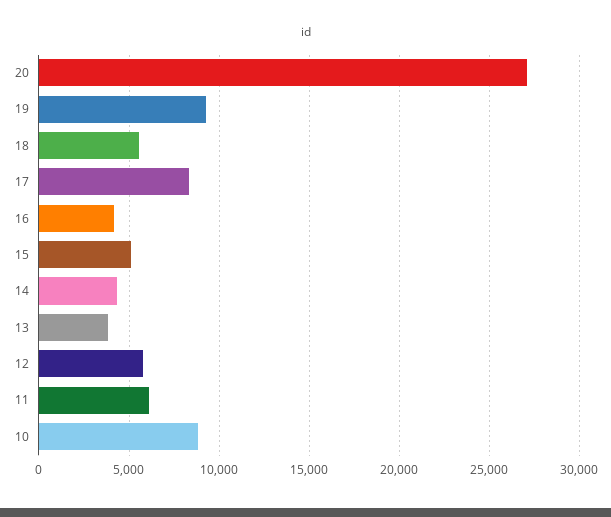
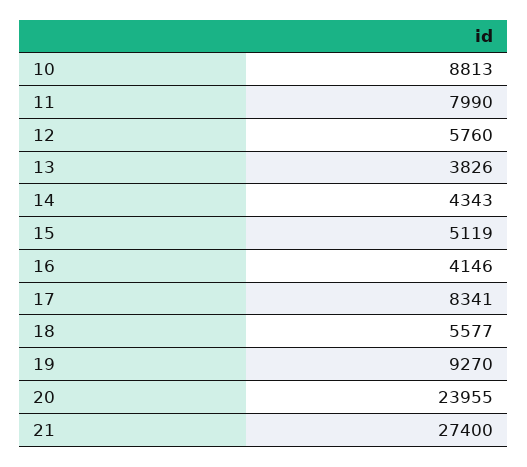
  {
-   "20": 27000,
+   "20": 23955,
    "19": 9270,
    "18": 5577,
    "17": 8341,
    "16": 4146,
    "15": 5119,
    "14": 4343,
    "13": 3826,
    "12": 5760,
-   "11": 6000,
+   "11": 7990,
-   "10": 8813
+   "10": 8813,
+   "21": 27400
  }

